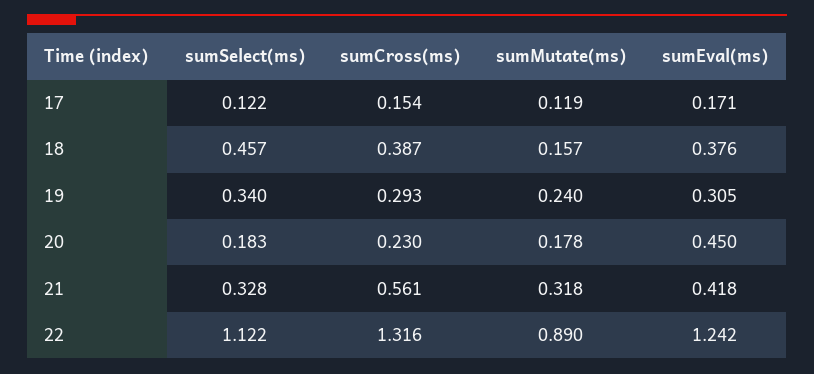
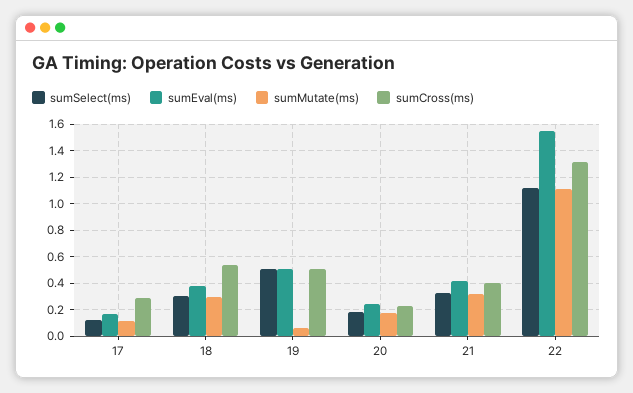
  {
    "sumSelect(ms)": {
      "17": 0.122,
-     "18": 0.457,
+     "18": 0.3,
-     "19": 0.34,
+     "19": 0.5,
      "20": 0.183,
      "21": 0.328,
      "22": 1.122
    },
    "sumCross(ms)": {
-     "17": 0.154,
+     "17": 0.3,
-     "18": 0.387,
+     "18": 0.55,
-     "19": 0.293,
+     "19": 0.5,
      "20": 0.23,
-     "21": 0.561,
+     "21": 0.4,
      "22": 1.316
    },
    "sumMutate(ms)": {
      "17": 0.119,
-     "18": 0.157,
+     "18": 0.3,
-     "19": 0.24,
+     "19": 0.05,
      "20": 0.178,
      "21": 0.318,
-     "22": 0.89
+     "22": 1.1
    },
    "sumEval(ms)": {
      "17": 0.171,
      "18": 0.376,
-     "19": 0.305,
+     "19": 0.5,
-     "20": 0.45,
+     "20": 0.25,
      "21": 0.418,
-     "22": 1.242
+     "22": 1.55
    }
  }

